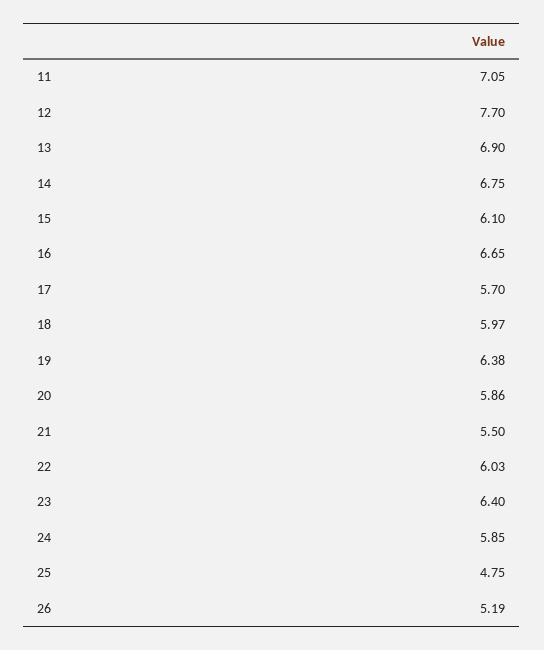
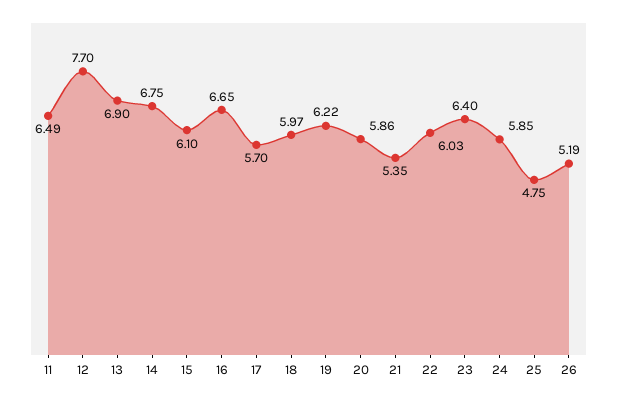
  {
-   "11": 7.05,
+   "11": 6.49,
    "12": 7.7,
    "13": 6.9,
    "14": 6.75,
    "15": 6.1,
    "16": 6.65,
    "17": 5.7,
    "18": 5.97,
-   "19": 6.38,
+   "19": 6.22,
    "20": 5.86,
-   "21": 5.5,
+   "21": 5.35,
    "22": 6.03,
    "23": 6.4,
    "24": 5.85,
    "25": 4.75,
    "26": 5.19
  }

